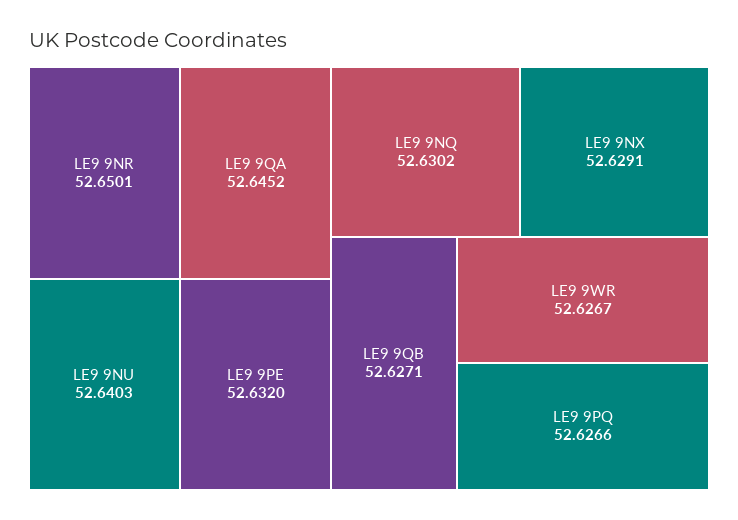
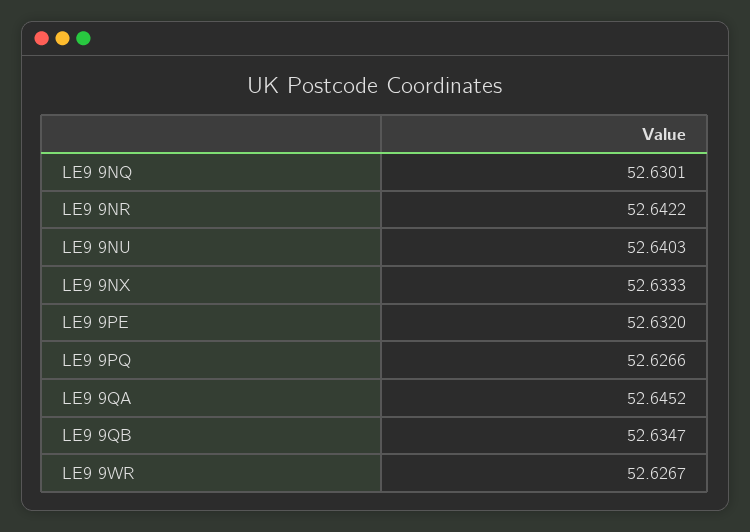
  {
-   "LE9 9NR": 52.6501,
+   "LE9 9NR": 52.6422,
    "LE9 9QA": 52.6452,
    "LE9 9NU": 52.6403,
    "LE9 9PE": 52.632,
-   "LE9 9NQ": 52.6302,
+   "LE9 9NQ": 52.6301,
-   "LE9 9NX": 52.6291,
+   "LE9 9NX": 52.6333,
-   "LE9 9QB": 52.6271,
+   "LE9 9QB": 52.6347,
    "LE9 9WR": 52.6267,
    "LE9 9PQ": 52.6266
  }

